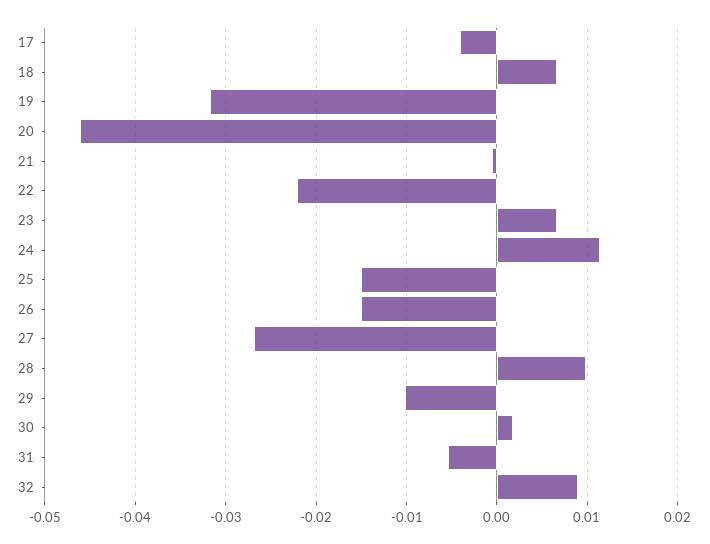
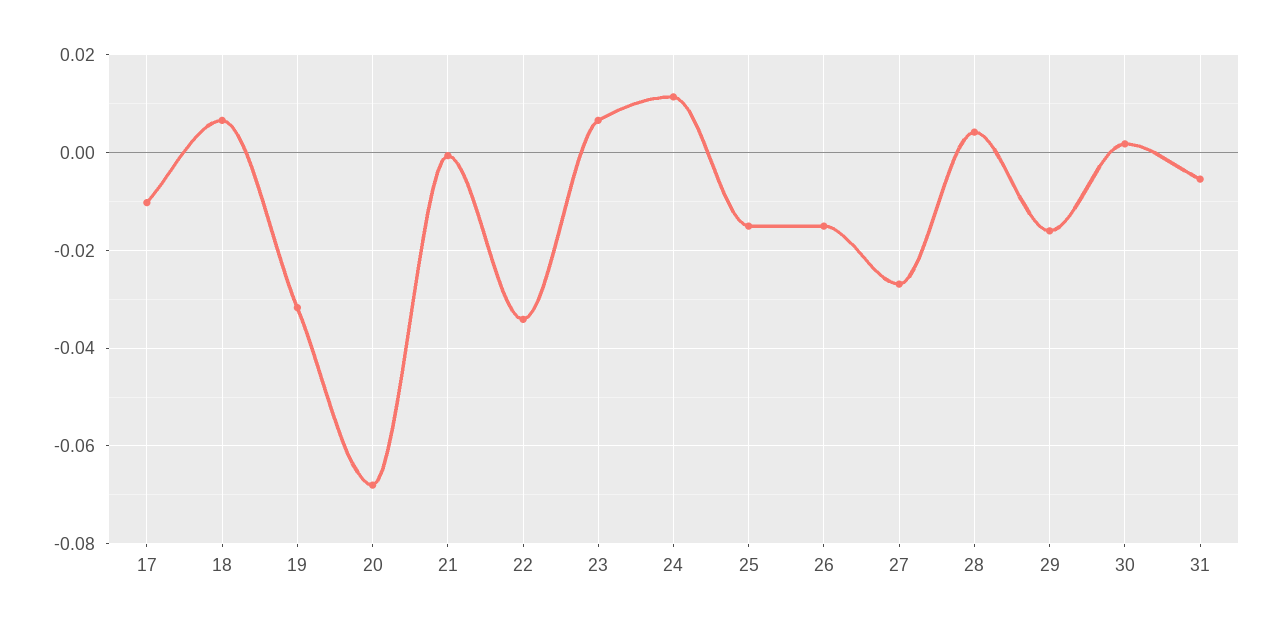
  {
-   "17": -0.004,
+   "17": -0.01,
    "18": 0.007,
    "19": -0.032,
-   "20": -0.046,
+   "20": -0.068,
    "21": -0.001,
-   "22": -0.022,
+   "22": -0.034,
    "23": 0.007,
    "24": 0.011,
    "25": -0.015,
    "26": -0.015,
    "27": -0.027,
-   "28": 0.01,
+   "28": 0.004,
-   "29": -0.01,
+   "29": -0.016,
    "30": 0.002,
-   "31": -0.005,
+   "31": -0.005
-   "32": 0.009
  }

